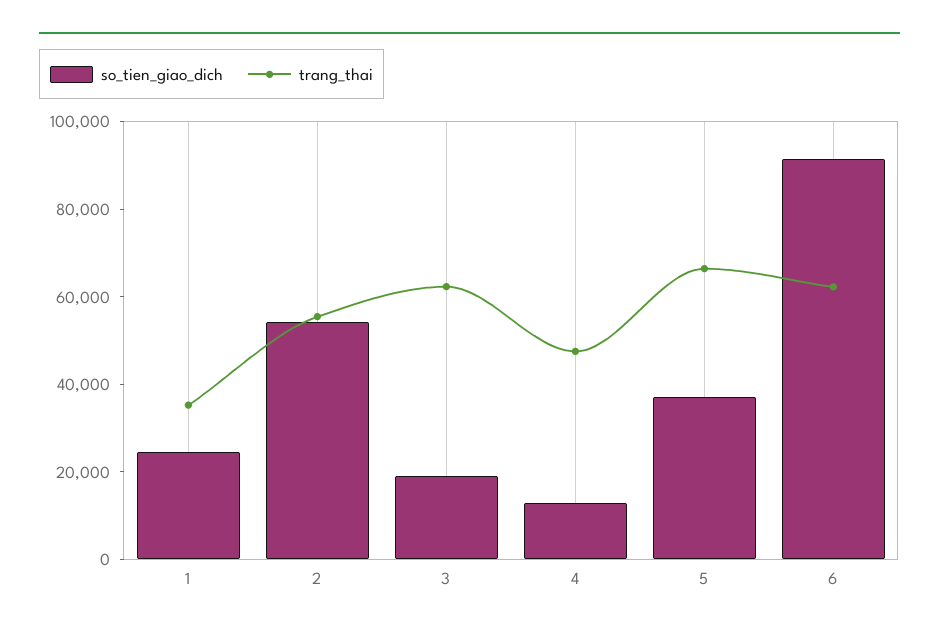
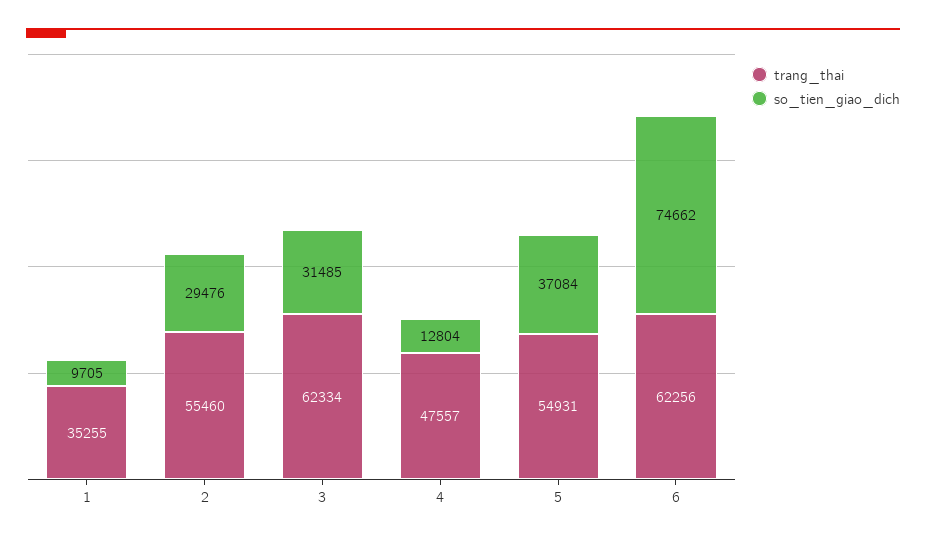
  {
    "so_tien_giao_dich": {
-     "1": 25000,
+     "1": 9705,
-     "2": 55000,
+     "2": 29476,
-     "3": 20000,
+     "3": 31485,
      "4": 12804,
      "5": 37084,
-     "6": 90000
+     "6": 74662
    },
    "trang_thai": {
      "1": 35255,
      "2": 55460,
      "3": 62334,
      "4": 47557,
-     "5": 65000,
+     "5": 54931,
      "6": 62256
    }
  }

